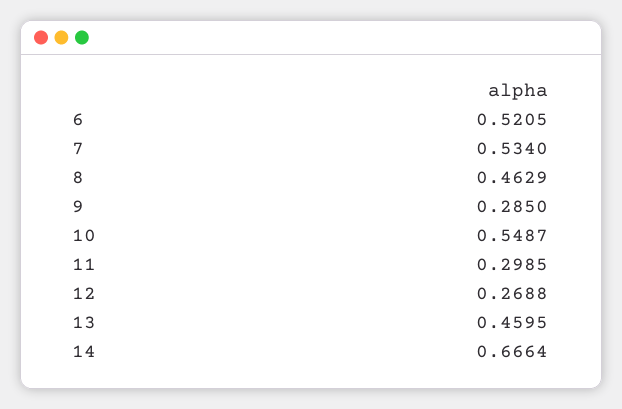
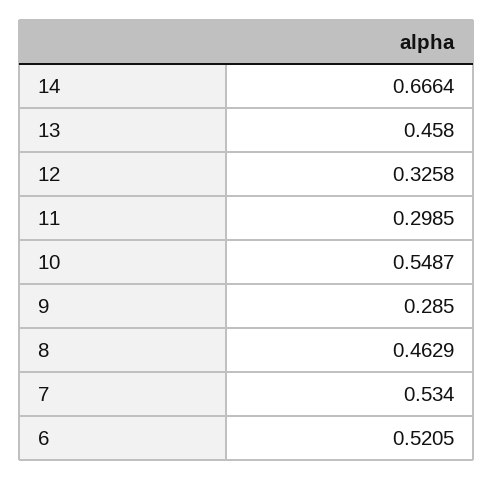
  {
    "6": 0.5205,
    "7": 0.534,
    "8": 0.4629,
    "9": 0.285,
    "10": 0.5487,
    "11": 0.2985,
-   "12": 0.2688,
+   "12": 0.3258,
-   "13": 0.4595,
+   "13": 0.458,
    "14": 0.6664
  }

